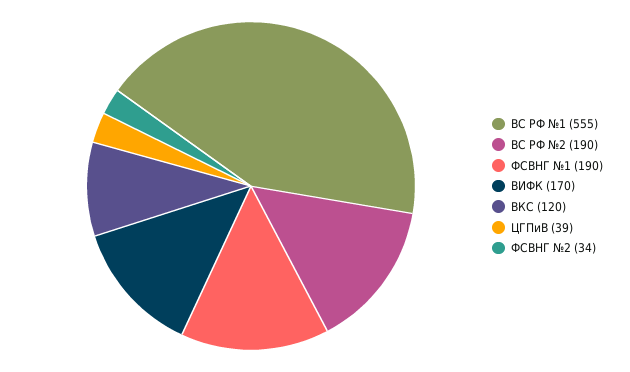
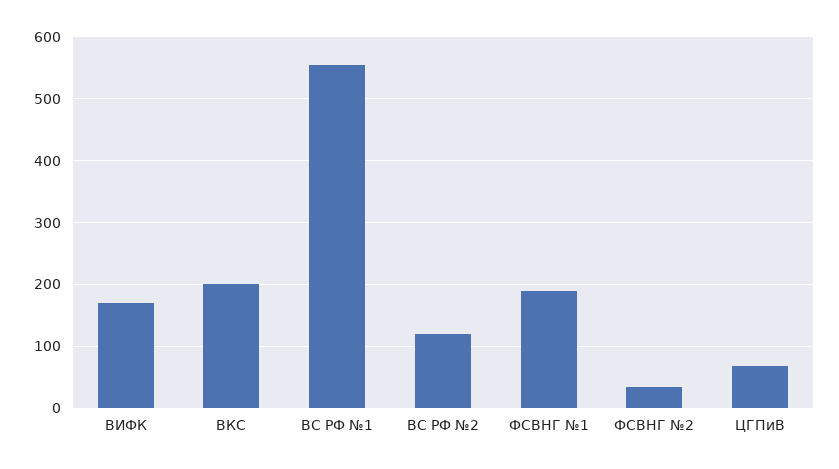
  {
    "ВС РФ №1": 555,
-   "ВС РФ №2": 190,
+   "ВС РФ №2": 120,
    "ФСВНГ №1": 190,
    "ВИФК": 170,
-   "ВКС": 120,
+   "ВКС": 200,
-   "ЦГПиВ": 39,
+   "ЦГПиВ": 70,
    "ФСВНГ №2": 34
  }

